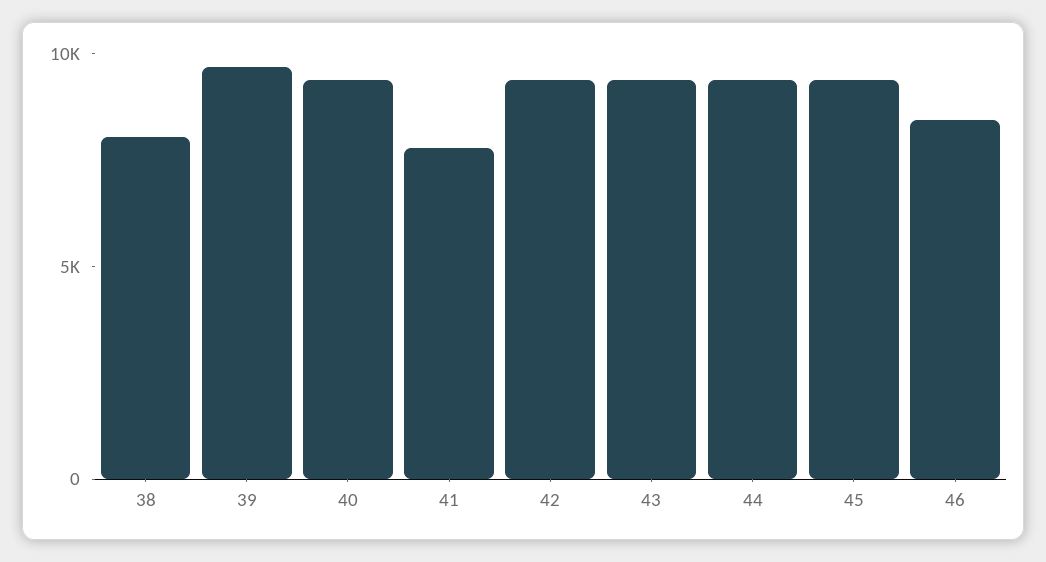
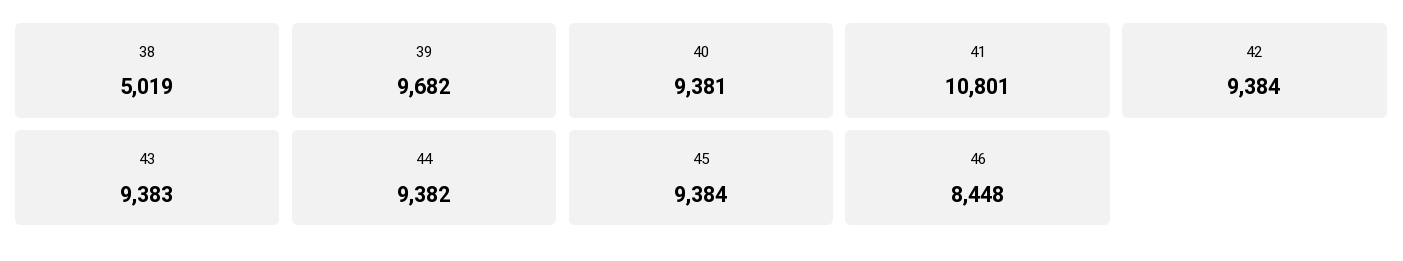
  {
-   "38": 8000,
+   "38": 5019,
    "39": 9682,
    "40": 9381,
-   "41": 8000,
+   "41": 10801,
    "42": 9384,
    "43": 9383,
    "44": 9382,
    "45": 9384,
    "46": 8448
  }

